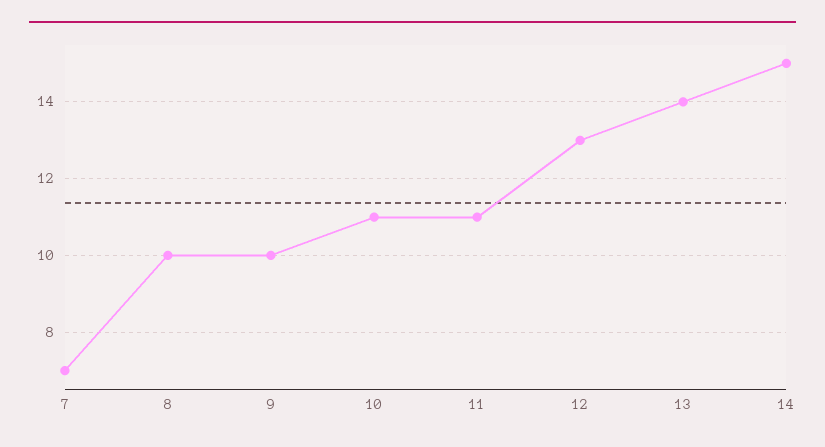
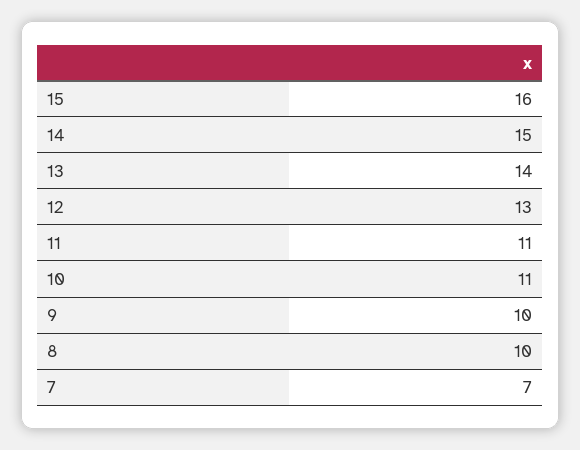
  {
    "7": 7,
    "8": 10,
    "9": 10,
    "10": 11,
    "11": 11,
    "12": 13,
    "13": 14,
-   "14": 15
+   "14": 15,
+   "15": 16
  }

